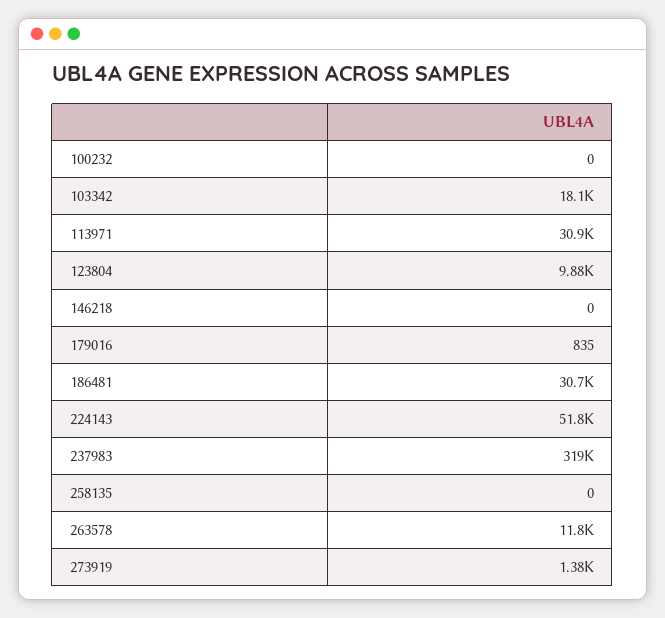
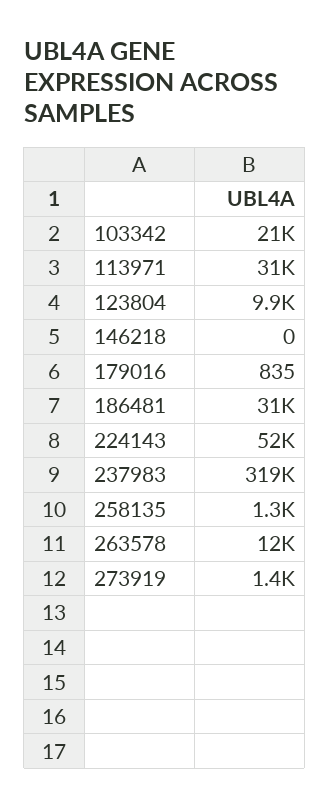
  {
-   "100232": 0,
-   "103342": 18100,
+   "103342": 21000,
    "113971": 30900,
    "123804": 9880,
    "146218": 0,
    "179016": 835,
    "186481": 30700,
    "224143": 51800,
    "237983": 319000,
-   "258135": 0,
+   "258135": 1300,
    "263578": 11800,
    "273919": 1380
  }

